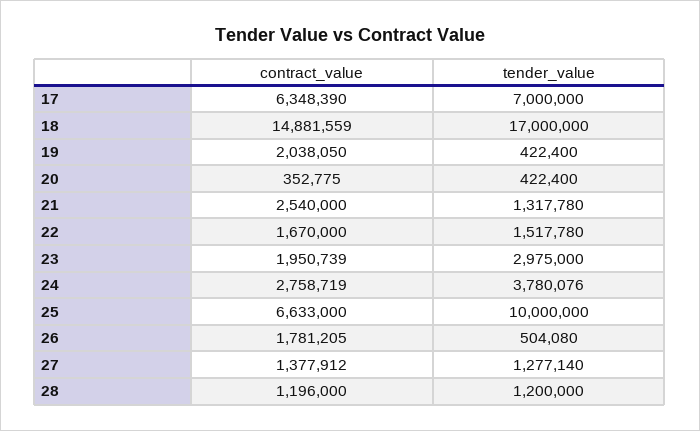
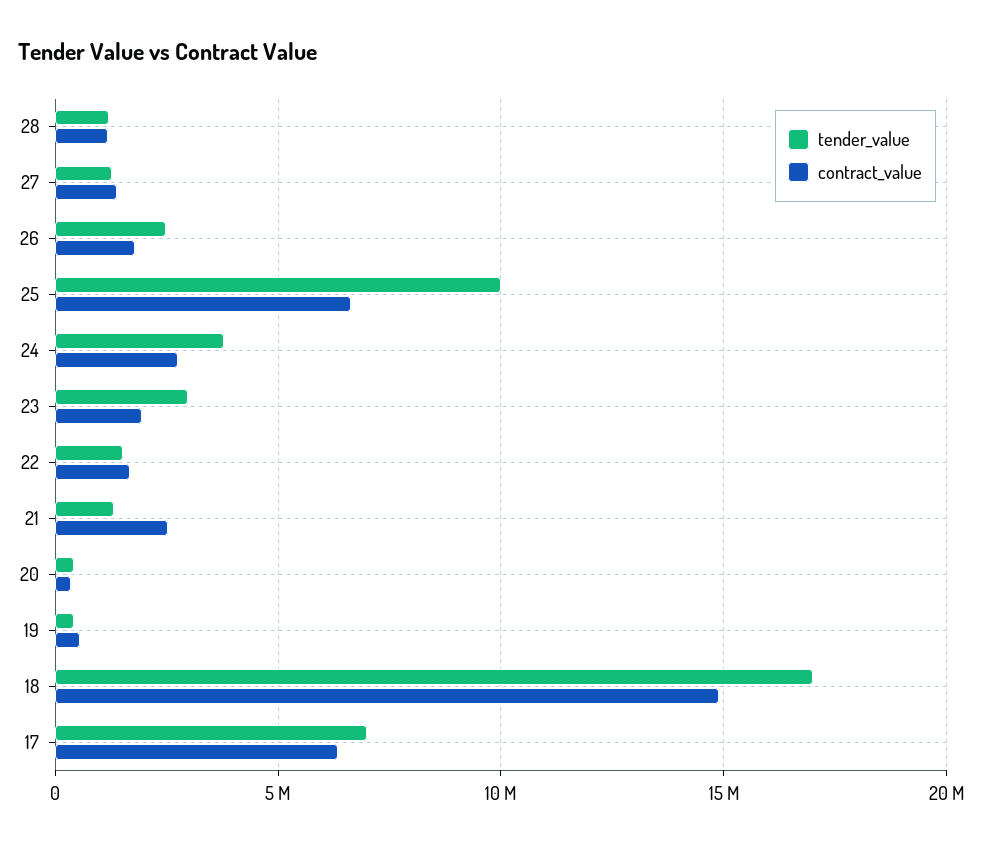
  {
    "contract_value": {
      "17": 6348390,
      "18": 14881559,
-     "19": 2038050,
+     "19": 500000,
      "20": 352775,
      "21": 2540000,
      "22": 1670000,
      "23": 1950739,
      "24": 2758719,
      "25": 6633000,
      "26": 1781205,
      "27": 1377912,
      "28": 1196000
    },
    "tender_value": {
      "17": 7000000,
      "18": 17000000,
      "19": 422400,
      "20": 422400,
      "21": 1317780,
      "22": 1517780,
      "23": 2975000,
      "24": 3780076,
      "25": 10000000,
-     "26": 504080,
+     "26": 2500000,
      "27": 1277140,
      "28": 1200000
    }
  }

